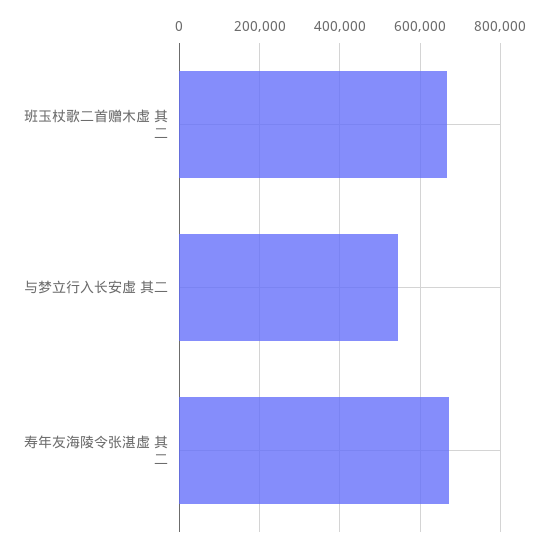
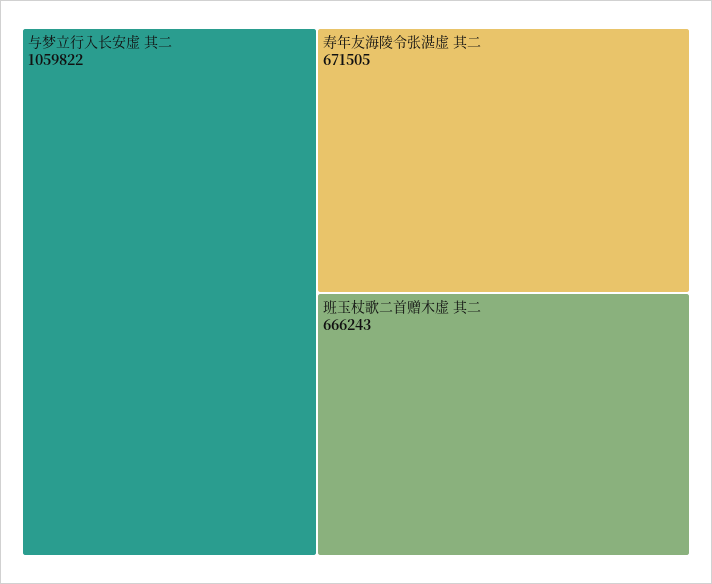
  {
    "班玉杖歌二首赠木虚 其二": 666243,
-   "与梦立行入长安虚 其二": 540000,
+   "与梦立行入长安虚 其二": 1059822,
    "寿年友海陵令张湛虚 其二": 671505
  }

